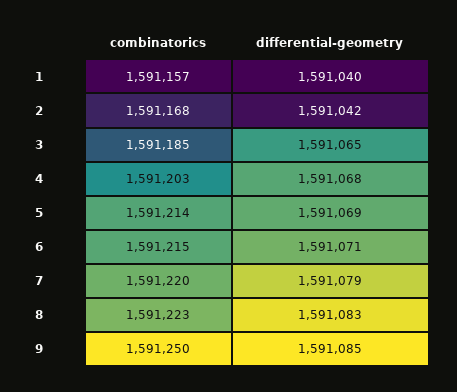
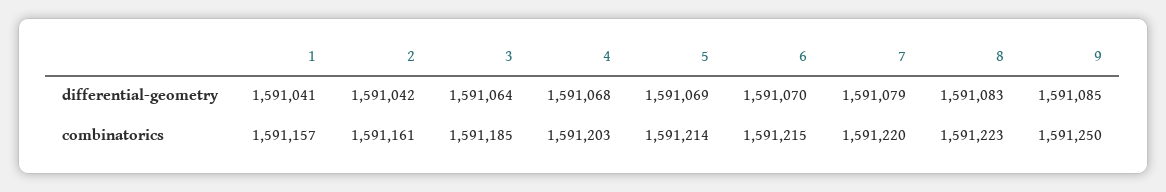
  {
    "combinatorics": {
      "1": 1591157,
-     "2": 1591168,
+     "2": 1591161,
      "3": 1591185,
      "4": 1591203,
      "5": 1591214,
      "6": 1591215,
      "7": 1591220,
      "8": 1591223,
      "9": 1591250
    },
    "differential-geometry": {
-     "1": 1591040,
+     "1": 1591041,
      "2": 1591042,
-     "3": 1591065,
+     "3": 1591064,
      "4": 1591068,
      "5": 1591069,
-     "6": 1591071,
+     "6": 1591070,
      "7": 1591079,
      "8": 1591083,
      "9": 1591085
    }
  }

